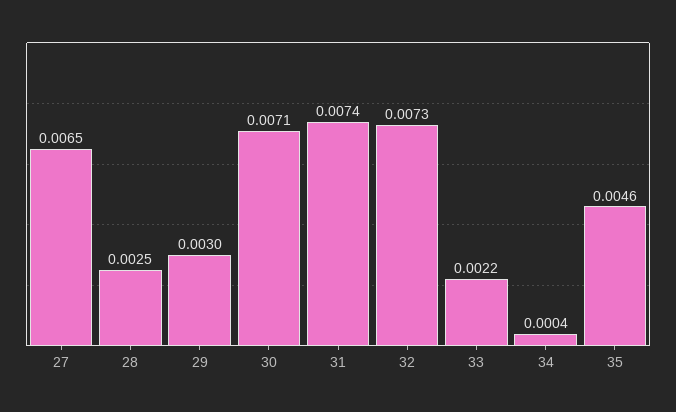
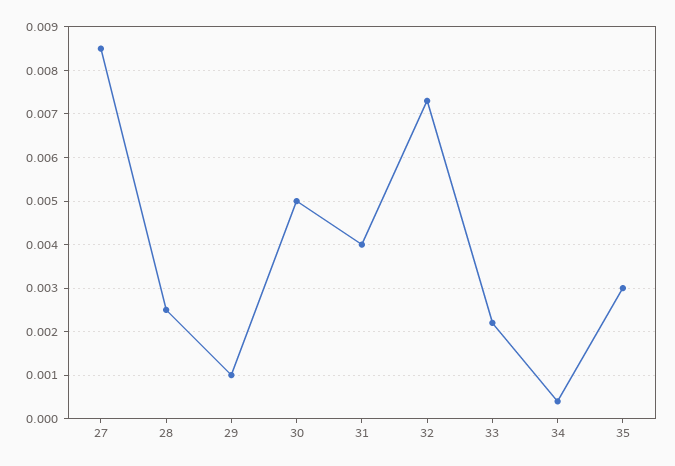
  {
-   "27": 0.0065,
+   "27": 0.0085,
    "28": 0.0025,
-   "29": 0.003,
+   "29": 0.001,
-   "30": 0.0071,
+   "30": 0.005,
-   "31": 0.0074,
+   "31": 0.004,
    "32": 0.0073,
    "33": 0.0022,
    "34": 0.0004,
-   "35": 0.0046
+   "35": 0.003
  }

